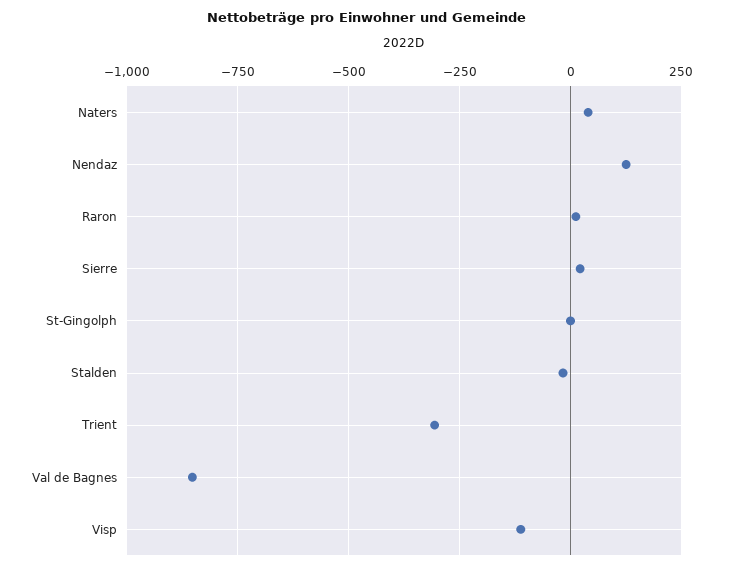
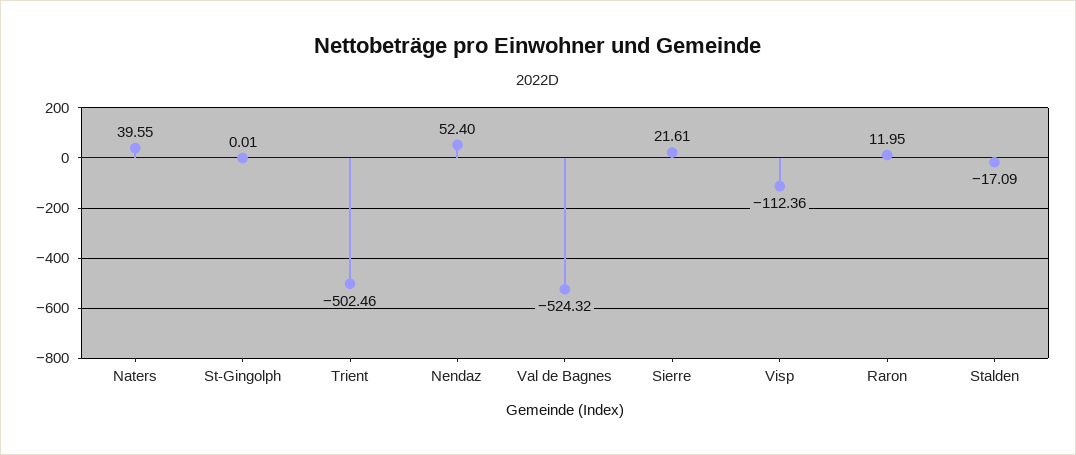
  {
    "Naters": 39.55,
-   "Nendaz": 125,
+   "Nendaz": 52.4,
    "Raron": 11.95,
    "Sierre": 21.61,
    "St-Gingolph": 0.01,
    "Stalden": -17.09,
-   "Trient": -300,
+   "Trient": -502.46,
-   "Val de Bagnes": -850,
+   "Val de Bagnes": -524.32,
    "Visp": -112.36
  }

